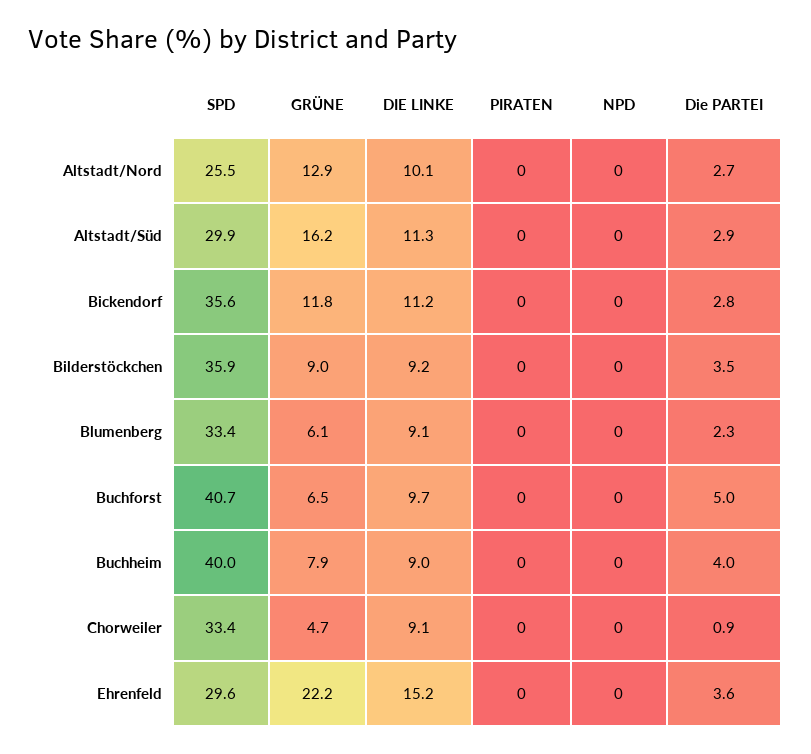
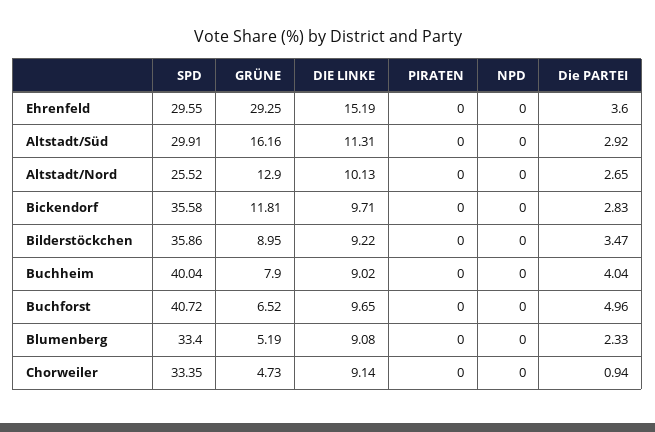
  {
    "SPD": {
      "Altstadt/Nord": 25.52,
      "Altstadt/Süd": 29.91,
      "Bickendorf": 35.58,
      "Bilderstöckchen": 35.86,
      "Blumenberg": 33.4,
      "Buchforst": 40.72,
      "Buchheim": 40.04,
      "Chorweiler": 33.35,
      "Ehrenfeld": 29.55
    },
    "GRÜNE": {
      "Altstadt/Nord": 12.9,
      "Altstadt/Süd": 16.16,
      "Bickendorf": 11.81,
      "Bilderstöckchen": 8.95,
-     "Blumenberg": 6.1,
+     "Blumenberg": 5.19,
      "Buchforst": 6.52,
      "Buchheim": 7.9,
      "Chorweiler": 4.73,
-     "Ehrenfeld": 22.2
+     "Ehrenfeld": 29.25
    },
    "DIE LINKE": {
      "Altstadt/Nord": 10.13,
      "Altstadt/Süd": 11.31,
-     "Bickendorf": 11.2,
+     "Bickendorf": 9.71,
      "Bilderstöckchen": 9.22,
      "Blumenberg": 9.08,
      "Buchforst": 9.65,
      "Buchheim": 9.02,
      "Chorweiler": 9.14,
      "Ehrenfeld": 15.19
    },
    "PIRATEN": {
      "Altstadt/Nord": 0,
      "Altstadt/Süd": 0,
      "Bickendorf": 0,
      "Bilderstöckchen": 0,
      "Blumenberg": 0,
      "Buchforst": 0,
      "Buchheim": 0,
      "Chorweiler": 0,
      "Ehrenfeld": 0
    },
    "NPD": {
      "Altstadt/Nord": 0,
      "Altstadt/Süd": 0,
      "Bickendorf": 0,
      "Bilderstöckchen": 0,
      "Blumenberg": 0,
      "Buchforst": 0,
      "Buchheim": 0,
      "Chorweiler": 0,
      "Ehrenfeld": 0
    },
    "Die PARTEI": {
      "Altstadt/Nord": 2.65,
      "Altstadt/Süd": 2.92,
      "Bickendorf": 2.83,
      "Bilderstöckchen": 3.47,
      "Blumenberg": 2.33,
      "Buchforst": 4.96,
      "Buchheim": 4.04,
      "Chorweiler": 0.94,
      "Ehrenfeld": 3.6
    }
  }

